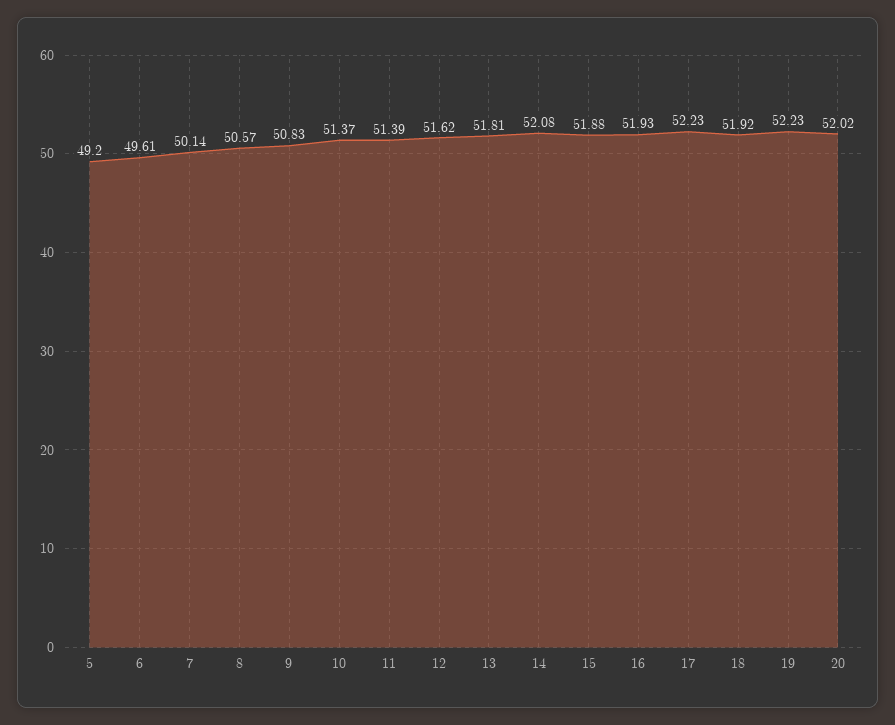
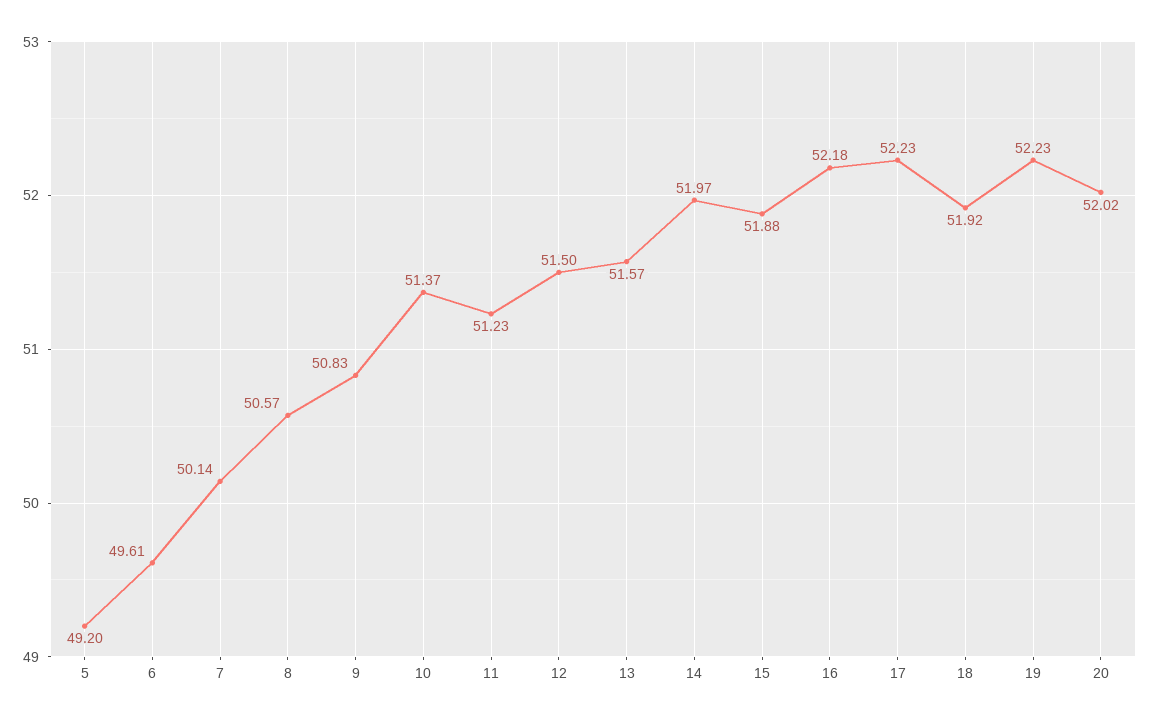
  {
    "5": 49.2,
    "6": 49.61,
    "7": 50.14,
    "8": 50.57,
    "9": 50.83,
    "10": 51.37,
-   "11": 51.39,
+   "11": 51.23,
-   "12": 51.62,
+   "12": 51.5,
-   "13": 51.81,
+   "13": 51.57,
-   "14": 52.08,
+   "14": 51.97,
    "15": 51.88,
-   "16": 51.93,
+   "16": 52.18,
    "17": 52.23,
    "18": 51.92,
    "19": 52.23,
    "20": 52.02
  }

